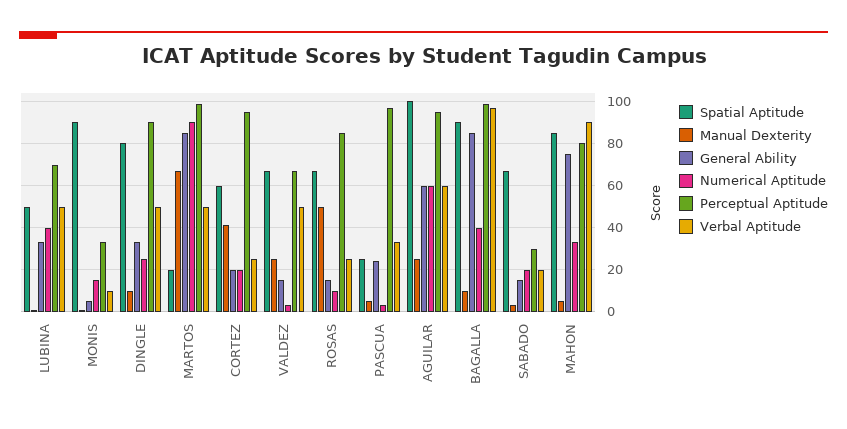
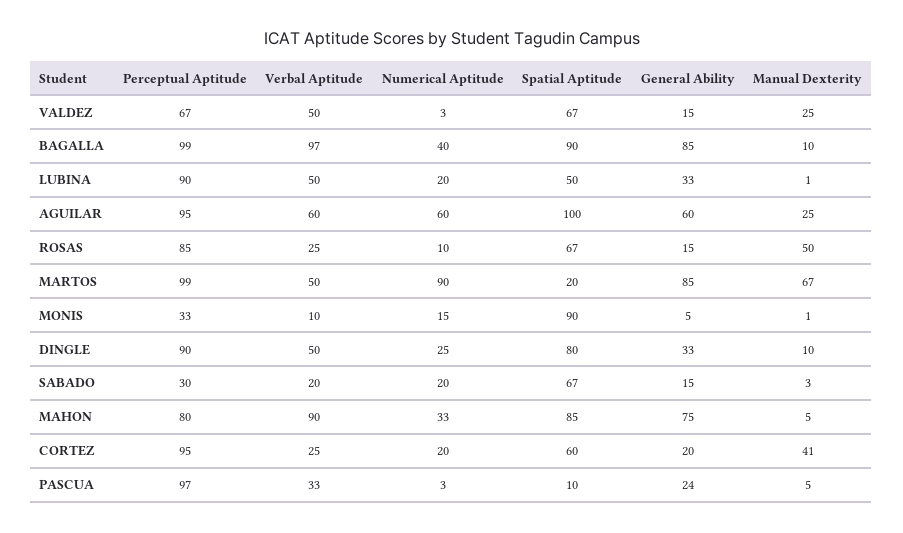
  {
    "Spatial Aptitude": {
      "LUBINA": 50,
      "MONIS": 90,
      "DINGLE": 80,
      "MARTOS": 20,
      "CORTEZ": 60,
      "VALDEZ": 67,
      "ROSAS": 67,
-     "PASCUA": 25,
+     "PASCUA": 10,
      "AGUILAR": 100,
      "BAGALLA": 90,
      "SABADO": 67,
      "MAHON": 85
    },
    "Manual Dexterity": {
      "LUBINA": 1,
      "MONIS": 1,
      "DINGLE": 10,
      "MARTOS": 67,
      "CORTEZ": 41,
      "VALDEZ": 25,
      "ROSAS": 50,
      "PASCUA": 5,
      "AGUILAR": 25,
      "BAGALLA": 10,
      "SABADO": 3,
      "MAHON": 5
    },
    "General Ability": {
      "LUBINA": 33,
      "MONIS": 5,
      "DINGLE": 33,
      "MARTOS": 85,
      "CORTEZ": 20,
      "VALDEZ": 15,
      "ROSAS": 15,
      "PASCUA": 24,
      "AGUILAR": 60,
      "BAGALLA": 85,
      "SABADO": 15,
      "MAHON": 75
    },
    "Numerical Aptitude": {
-     "LUBINA": 40,
+     "LUBINA": 20,
      "MONIS": 15,
      "DINGLE": 25,
      "MARTOS": 90,
      "CORTEZ": 20,
      "VALDEZ": 3,
      "ROSAS": 10,
      "PASCUA": 3,
      "AGUILAR": 60,
      "BAGALLA": 40,
      "SABADO": 20,
      "MAHON": 33
    },
    "Perceptual Aptitude": {
-     "LUBINA": 70,
+     "LUBINA": 90,
      "MONIS": 33,
      "DINGLE": 90,
      "MARTOS": 99,
      "CORTEZ": 95,
      "VALDEZ": 67,
      "ROSAS": 85,
      "PASCUA": 97,
      "AGUILAR": 95,
      "BAGALLA": 99,
      "SABADO": 30,
      "MAHON": 80
    },
    "Verbal Aptitude": {
      "LUBINA": 50,
      "MONIS": 10,
      "DINGLE": 50,
      "MARTOS": 50,
      "CORTEZ": 25,
      "VALDEZ": 50,
      "ROSAS": 25,
      "PASCUA": 33,
      "AGUILAR": 60,
      "BAGALLA": 97,
      "SABADO": 20,
      "MAHON": 90
    }
  }

